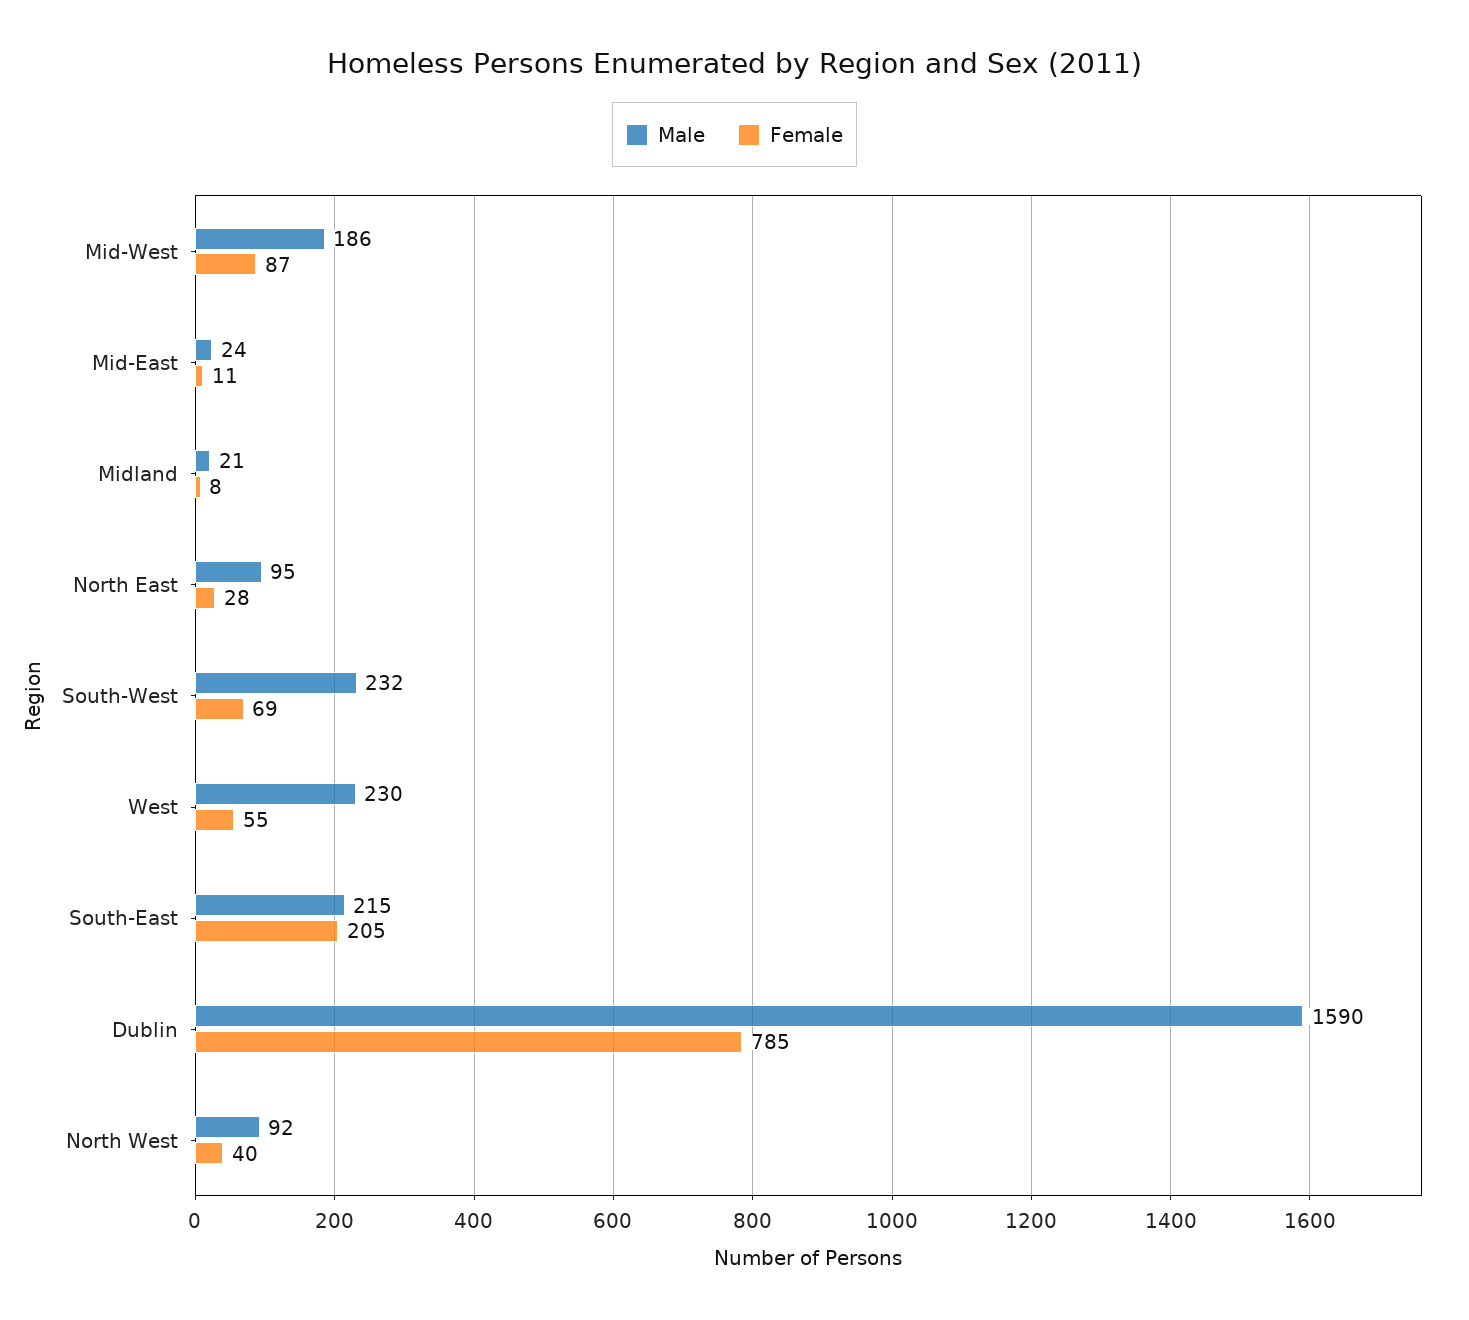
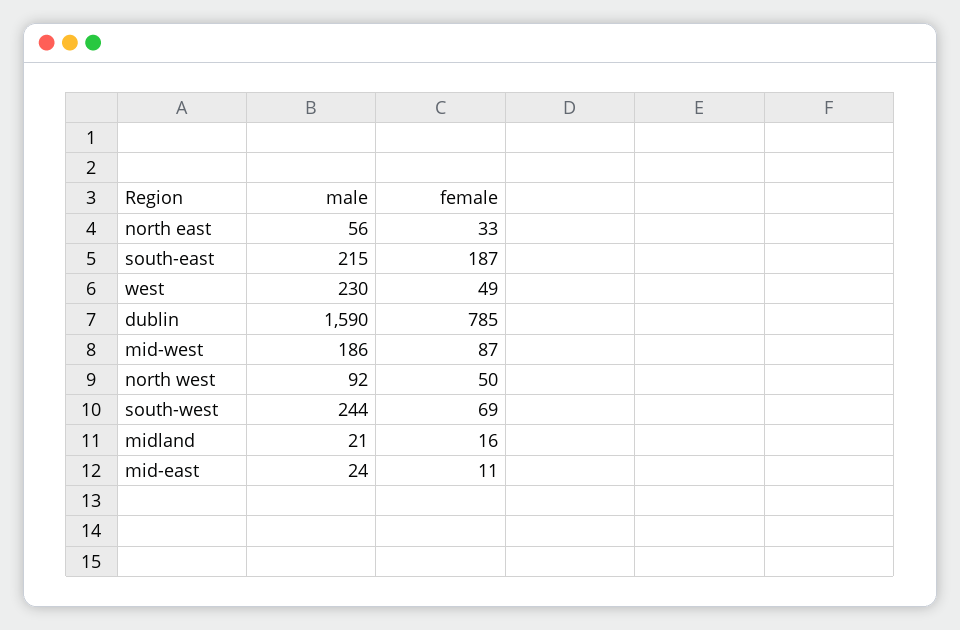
  {
    "Male": {
      "Mid-West": 186,
      "Mid-East": 24,
      "Midland": 21,
-     "North East": 95,
+     "North East": 56,
-     "South-West": 232,
+     "South-West": 244,
      "West": 230,
      "South-East": 215,
      "Dublin": 1590,
      "North West": 92
    },
    "Female": {
      "Mid-West": 87,
      "Mid-East": 11,
-     "Midland": 8,
+     "Midland": 16,
-     "North East": 28,
+     "North East": 33,
      "South-West": 69,
-     "West": 55,
+     "West": 49,
-     "South-East": 205,
+     "South-East": 187,
      "Dublin": 785,
-     "North West": 40
+     "North West": 50
    }
  }

